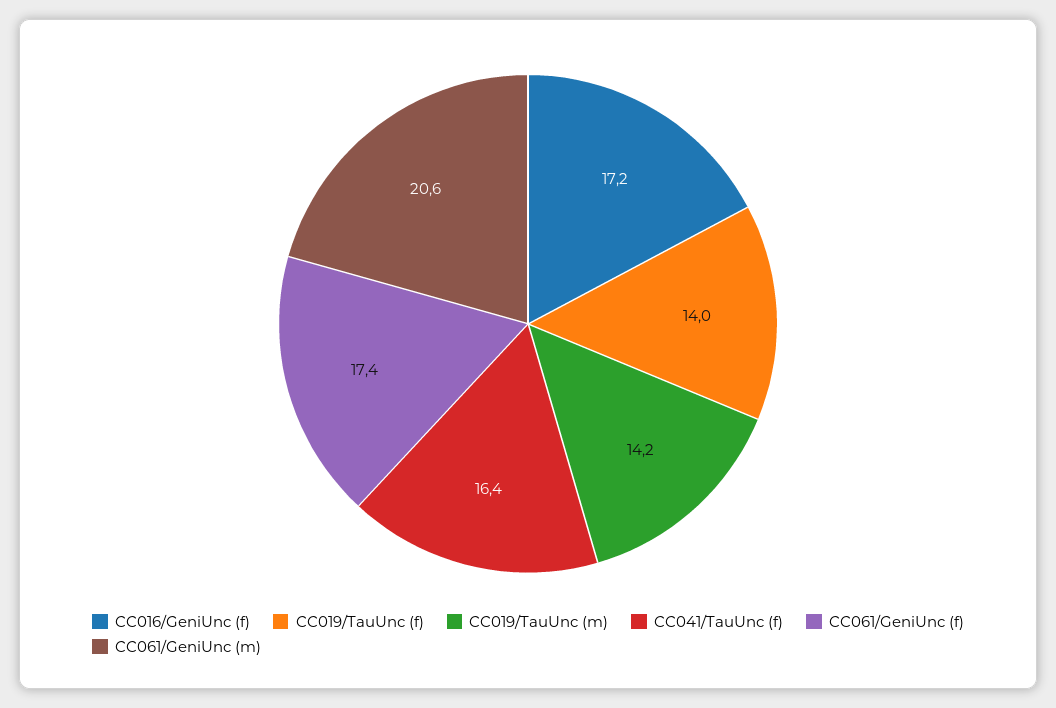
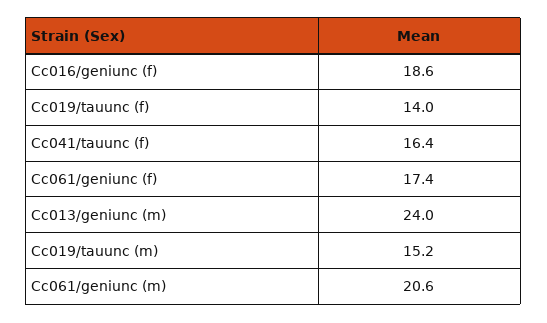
  {
-   "CC016/GeniUnc (f)": 17.2,
+   "CC016/GeniUnc (f)": 18.6,
    "CC019/TauUnc (f)": 14,
-   "CC019/TauUnc (m)": 14.2,
+   "CC019/TauUnc (m)": 15.2,
    "CC041/TauUnc (f)": 16.4,
    "CC061/GeniUnc (f)": 17.4,
-   "CC061/GeniUnc (m)": 20.6
+   "CC061/GeniUnc (m)": 20.6,
+   "Cc013/geniunc (m)": 24
  }

